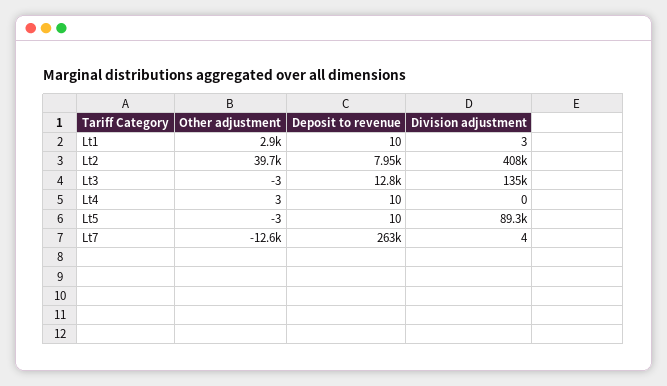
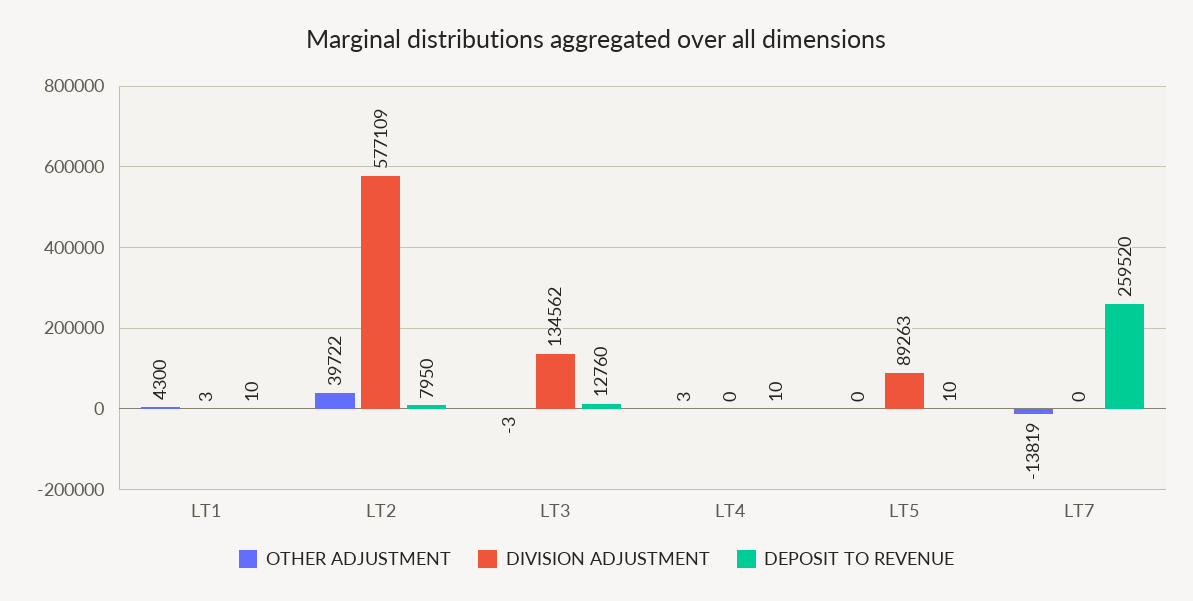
  {
    "Other adjustment": {
-     "Lt1": 2900,
+     "Lt1": 4300,
      "Lt2": 39722,
      "Lt3": -3,
      "Lt4": 3,
-     "Lt5": -3,
+     "Lt5": 0,
-     "Lt7": -12600
+     "Lt7": -13819
    },
    "Deposit to revenue": {
      "Lt1": 10,
      "Lt2": 7950,
      "Lt3": 12760,
      "Lt4": 10,
      "Lt5": 10,
-     "Lt7": 263000
+     "Lt7": 259520
    },
    "Division adjustment": {
      "Lt1": 3,
-     "Lt2": 408000,
+     "Lt2": 577109,
      "Lt3": 134562,
      "Lt4": 0,
      "Lt5": 89263,
-     "Lt7": 4
+     "Lt7": 0
    }
  }

